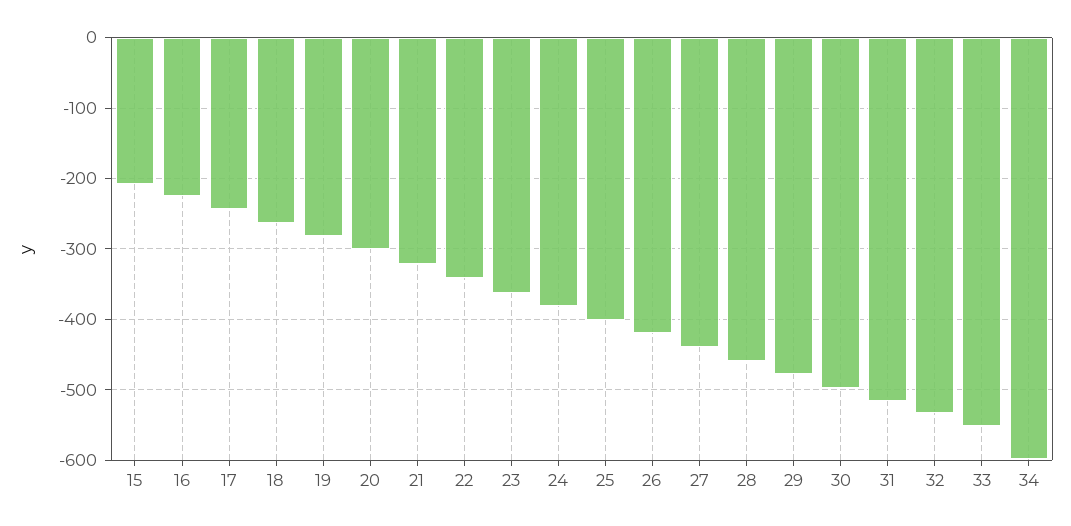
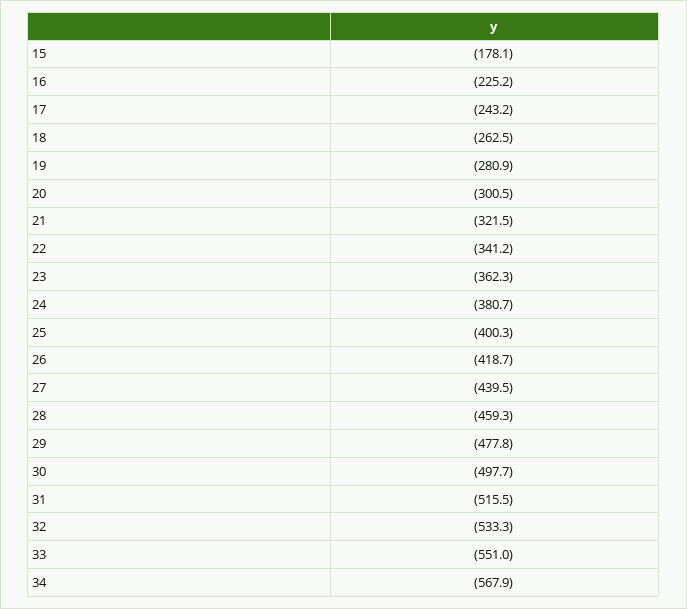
  {
-   "15": -210,
+   "15": -178.1,
    "16": -225.2,
    "17": -243.2,
    "18": -262.5,
    "19": -280.9,
    "20": -300.5,
    "21": -321.5,
    "22": -341.2,
    "23": -362.3,
    "24": -380.7,
    "25": -400.3,
    "26": -418.7,
    "27": -439.5,
    "28": -459.3,
    "29": -477.8,
    "30": -497.7,
    "31": -515.5,
    "32": -533.3,
    "33": -551,
-   "34": -600
+   "34": -567.9
  }

